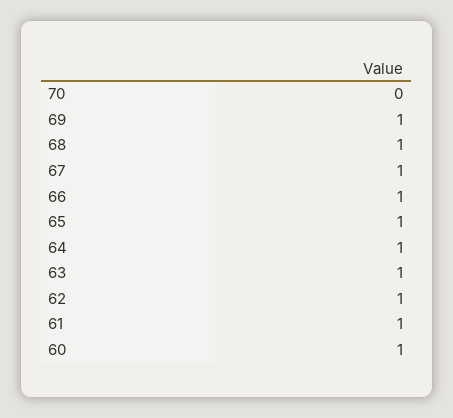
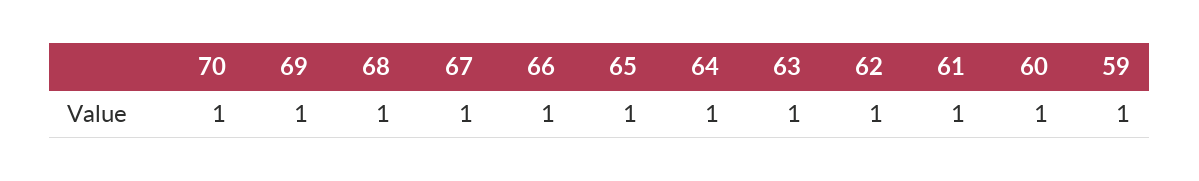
  {
-   "70": 0,
+   "70": 1,
    "69": 1,
    "68": 1,
    "67": 1,
    "66": 1,
    "65": 1,
    "64": 1,
    "63": 1,
    "62": 1,
    "61": 1,
-   "60": 1
+   "60": 1,
+   "59": 1
  }

